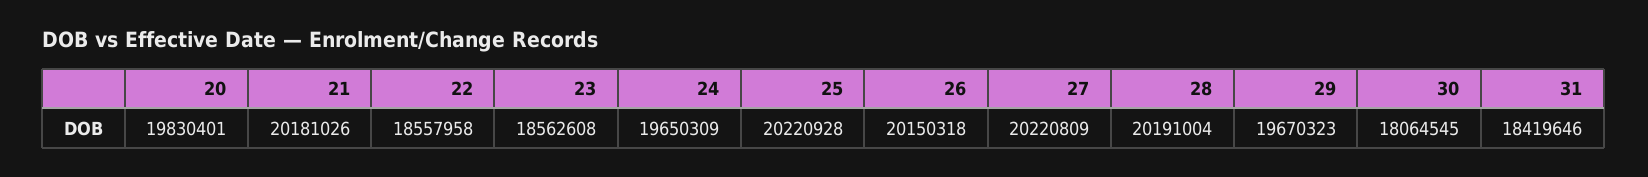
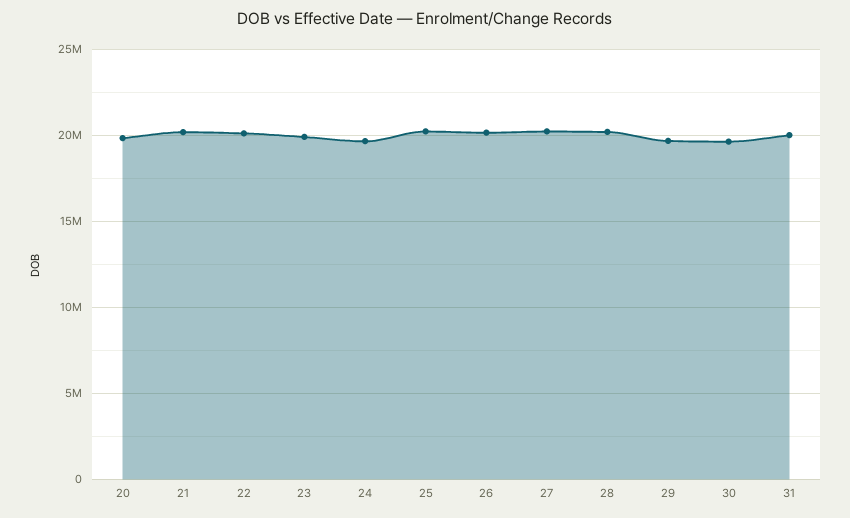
  {
    "20": 19830401,
    "21": 20181026,
-   "22": 18557958,
+   "22": 20000000,
-   "23": 18562608,
+   "23": 20000000,
    "24": 19650309,
    "25": 20220928,
    "26": 20150318,
    "27": 20220809,
    "28": 20191004,
    "29": 19670323,
-   "30": 18064545,
+   "30": 19500000,
-   "31": 18419646
+   "31": 20000000
  }

